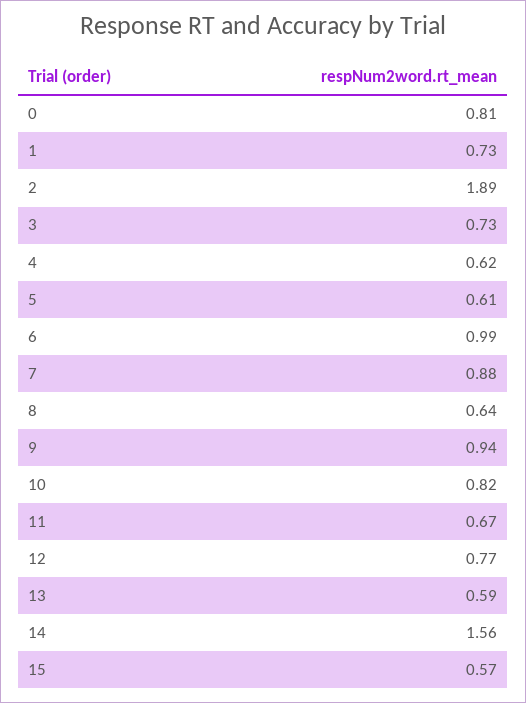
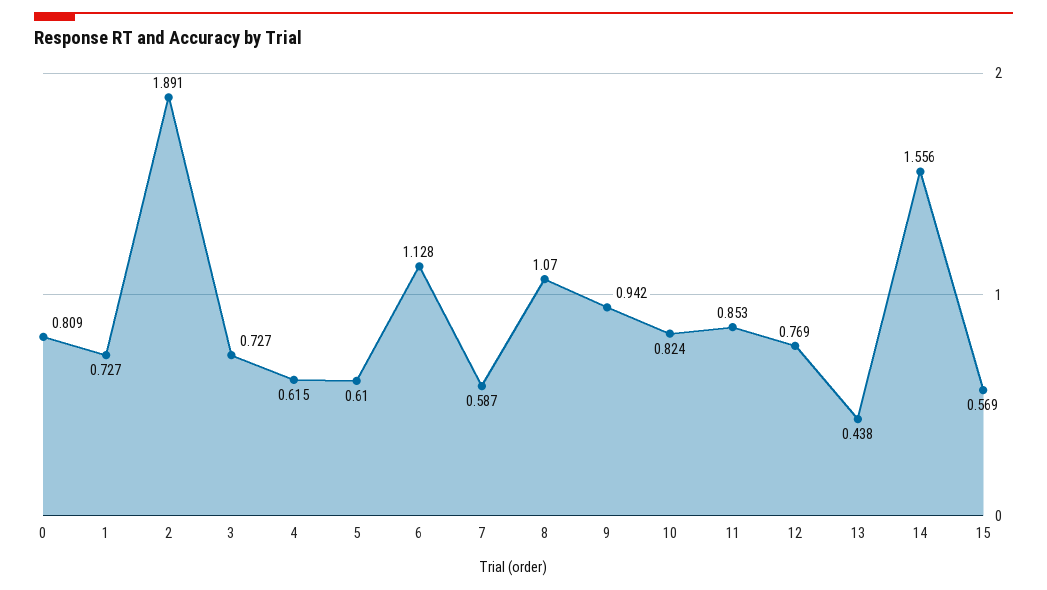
  {
    "0": 0.809,
    "1": 0.727,
    "2": 1.891,
    "3": 0.727,
    "4": 0.615,
    "5": 0.61,
-   "6": 0.99,
+   "6": 1.128,
-   "7": 0.88,
+   "7": 0.587,
-   "8": 0.64,
+   "8": 1.07,
    "9": 0.942,
    "10": 0.824,
-   "11": 0.67,
+   "11": 0.853,
    "12": 0.769,
-   "13": 0.59,
+   "13": 0.438,
    "14": 1.556,
    "15": 0.569
  }

